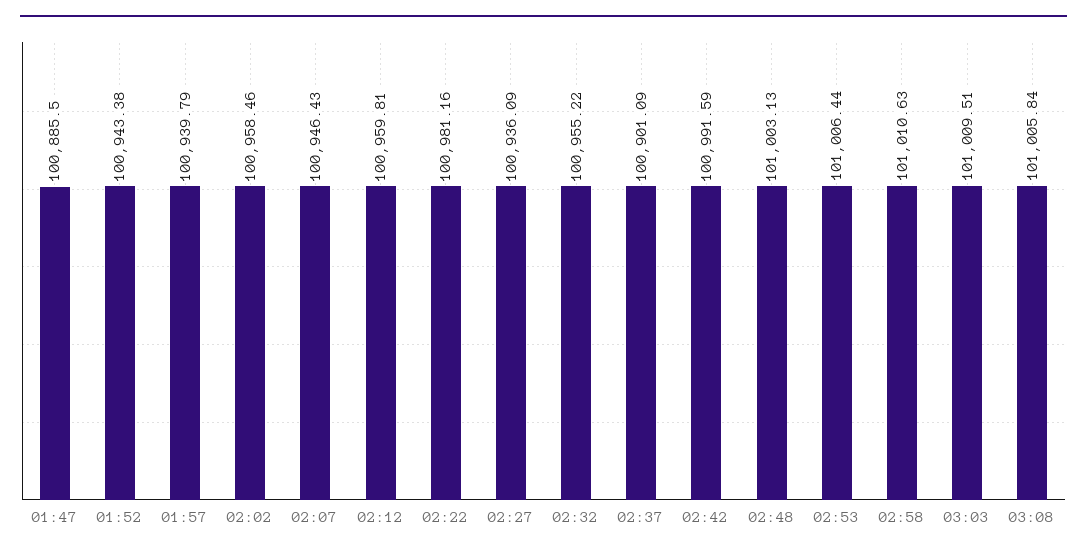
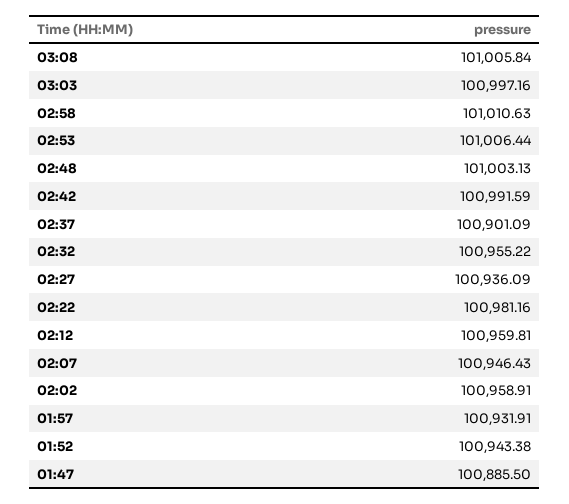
  {
    "01:47": 100885.5,
    "01:52": 100943.38,
-   "01:57": 100939.79,
+   "01:57": 100931.91,
-   "02:02": 100958.46,
+   "02:02": 100958.91,
    "02:07": 100946.43,
    "02:12": 100959.81,
    "02:22": 100981.16,
    "02:27": 100936.09,
    "02:32": 100955.22,
    "02:37": 100901.09,
    "02:42": 100991.59,
    "02:48": 101003.13,
    "02:53": 101006.44,
    "02:58": 101010.63,
-   "03:03": 101009.51,
+   "03:03": 100997.16,
    "03:08": 101005.84
  }

